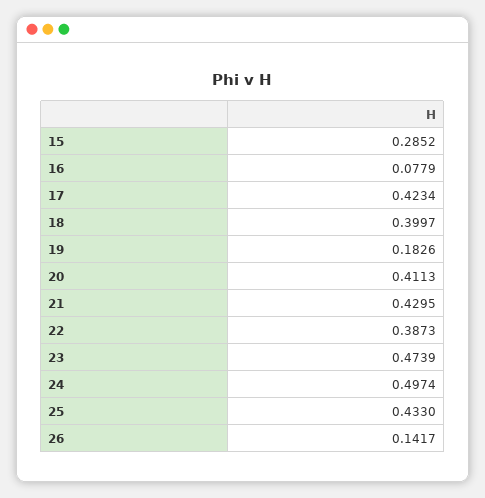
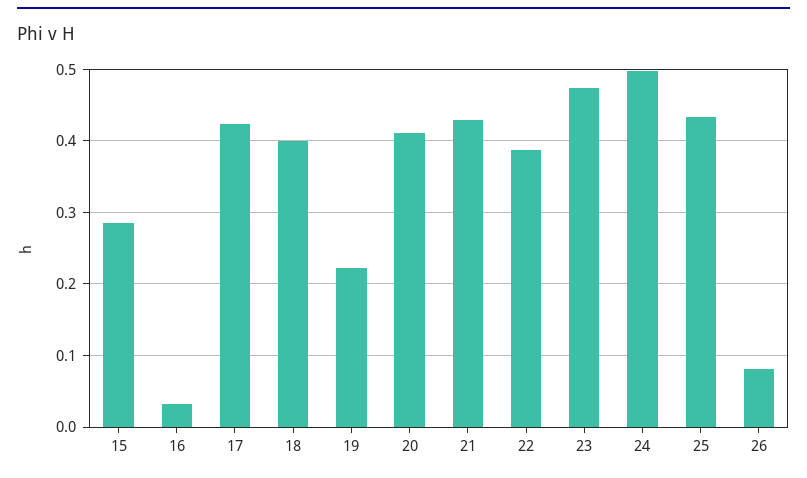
  {
    "15": 0.2852,
-   "16": 0.0779,
+   "16": 0.03,
    "17": 0.4234,
    "18": 0.3997,
-   "19": 0.1826,
+   "19": 0.22,
    "20": 0.4113,
    "21": 0.4295,
    "22": 0.3873,
    "23": 0.4739,
    "24": 0.4974,
    "25": 0.433,
-   "26": 0.1417
+   "26": 0.08
  }

